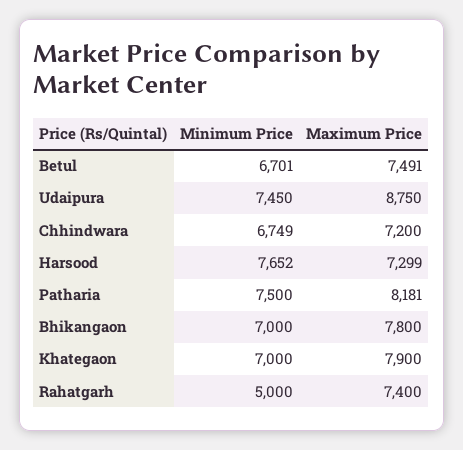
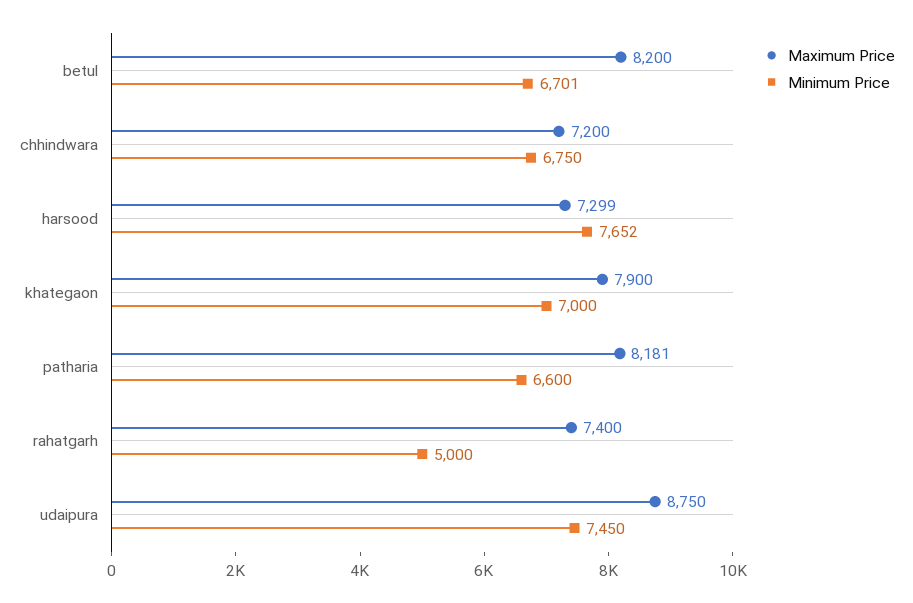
  {
    "Minimum Price": {
      "Betul": 6701,
      "Udaipura": 7450,
-     "Chhindwara": 6749,
+     "Chhindwara": 6750,
      "Harsood": 7652,
-     "Patharia": 7500,
+     "Patharia": 6600,
-     "Bhikangaon": 7000,
      "Khategaon": 7000,
      "Rahatgarh": 5000
    },
    "Maximum Price": {
-     "Betul": 7491,
+     "Betul": 8200,
      "Udaipura": 8750,
      "Chhindwara": 7200,
      "Harsood": 7299,
      "Patharia": 8181,
-     "Bhikangaon": 7800,
      "Khategaon": 7900,
      "Rahatgarh": 7400
    }
  }

